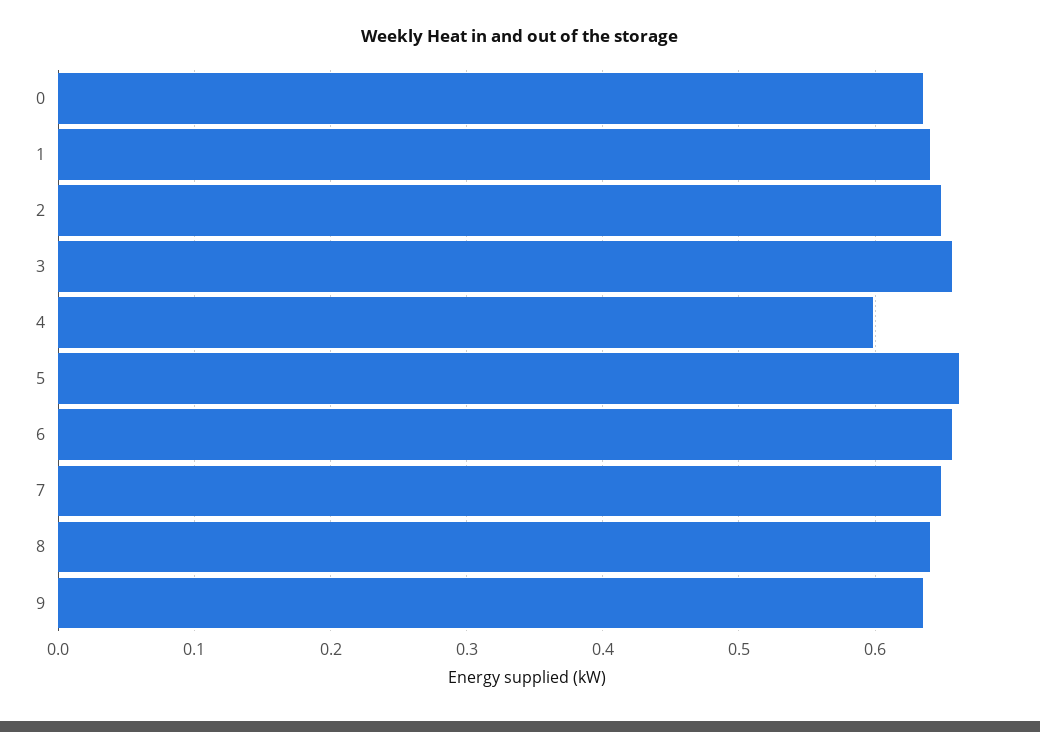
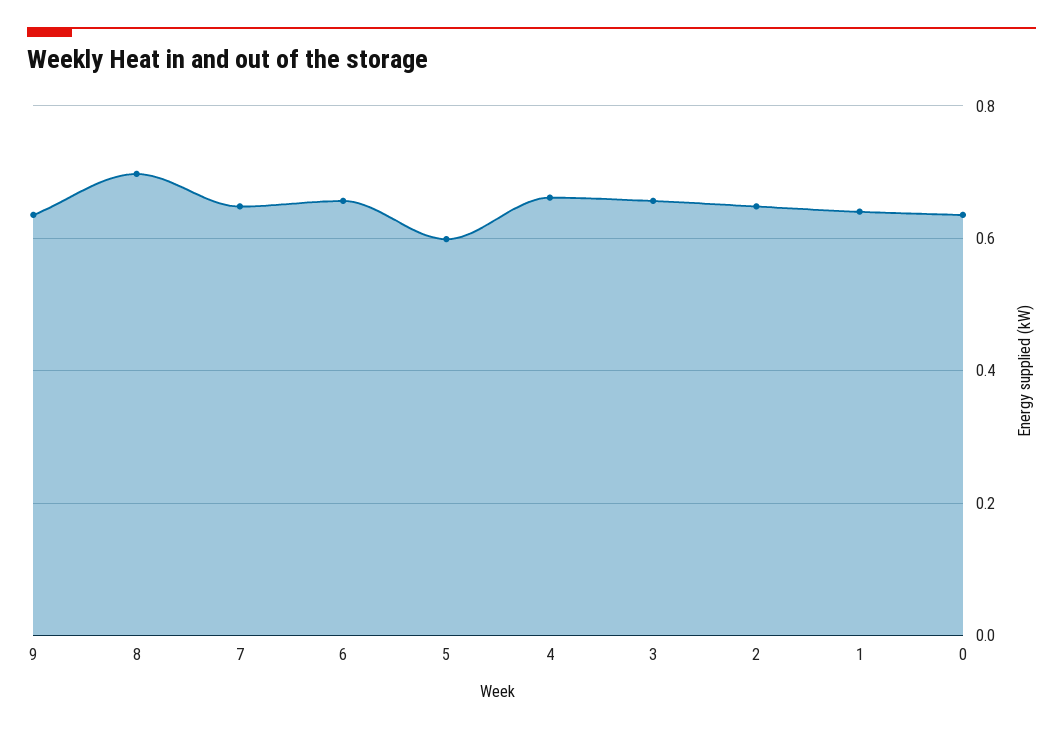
  {
    "0": 0.64,
    "1": 0.64,
    "2": 0.65,
    "3": 0.66,
-   "4": 0.6,
+   "4": 0.66,
-   "5": 0.66,
+   "5": 0.6,
    "6": 0.66,
    "7": 0.65,
-   "8": 0.64,
+   "8": 0.7,
    "9": 0.64
  }

